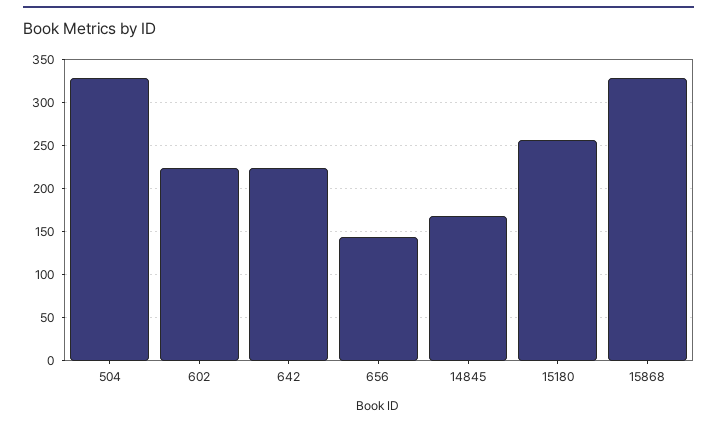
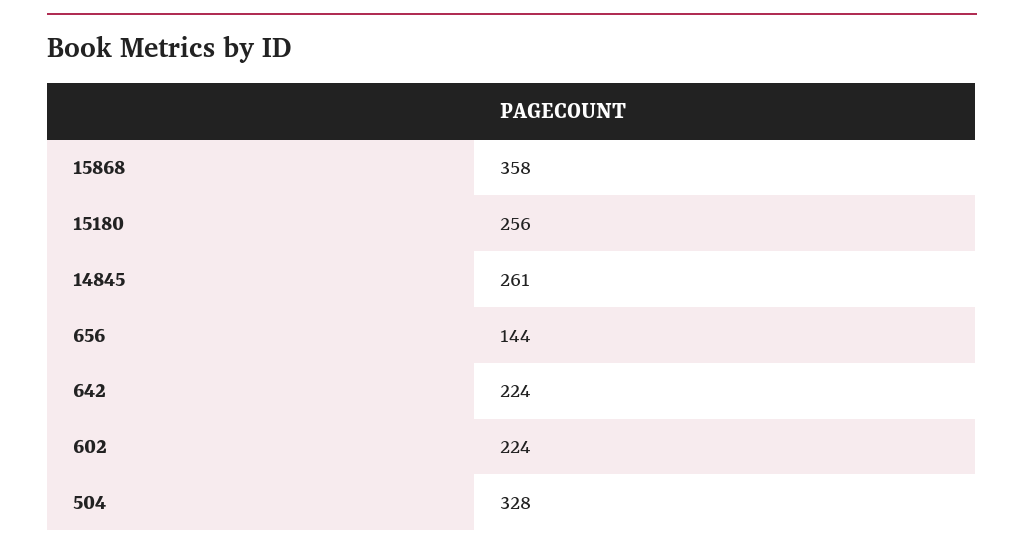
  {
    "504": 328,
    "602": 224,
    "642": 224,
    "656": 144,
-   "14845": 170,
+   "14845": 261,
    "15180": 256,
-   "15868": 330
+   "15868": 358
  }

